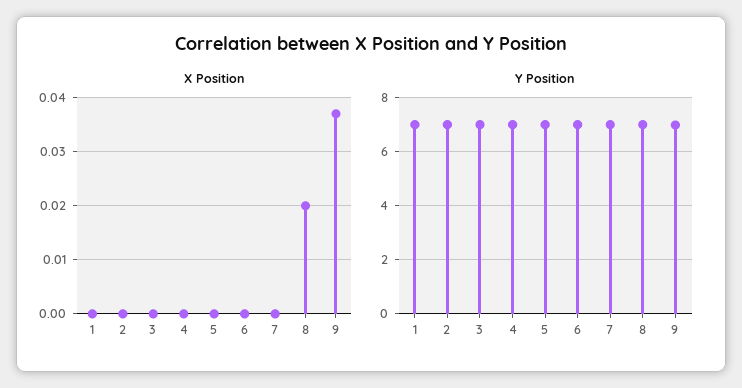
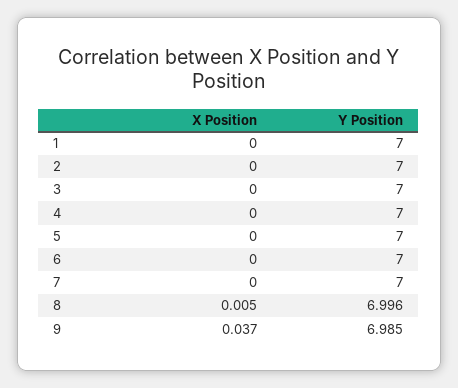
  {
    "X Position": {
      "1": 0,
      "2": 0,
      "3": 0,
      "4": 0,
      "5": 0,
      "6": 0,
      "7": 0,
-     "8": 0.02,
+     "8": 0.005,
      "9": 0.037
    },
    "Y Position": {
      "1": 7,
      "2": 7,
      "3": 7,
      "4": 7,
      "5": 7,
      "6": 7,
      "7": 7,
      "8": 6.996,
      "9": 6.985
    }
  }

